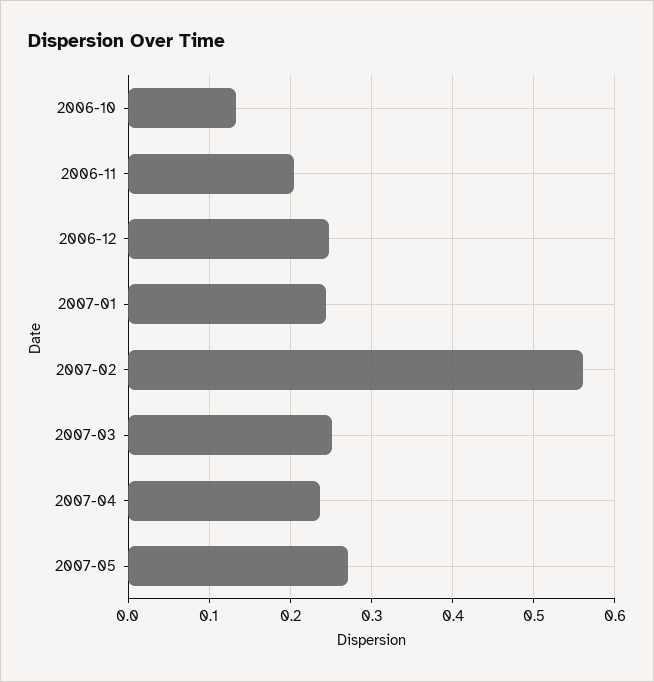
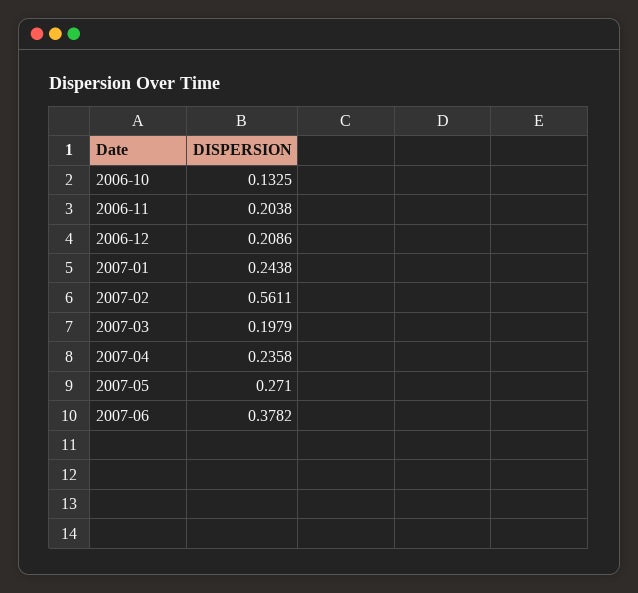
  {
    "2006-10": 0.1325,
    "2006-11": 0.2038,
-   "2006-12": 0.25,
+   "2006-12": 0.2086,
    "2007-01": 0.2438,
    "2007-02": 0.5611,
-   "2007-03": 0.25,
+   "2007-03": 0.1979,
    "2007-04": 0.2358,
-   "2007-05": 0.271
+   "2007-05": 0.271,
+   "2007-06": 0.3782
  }

